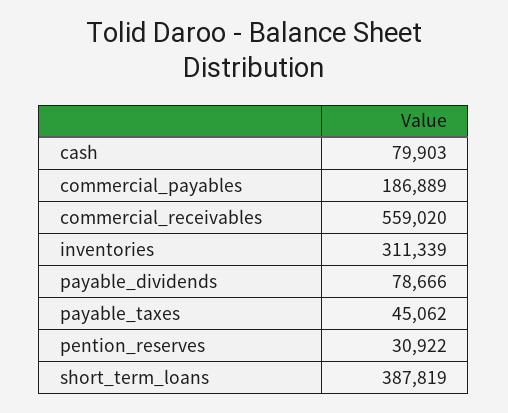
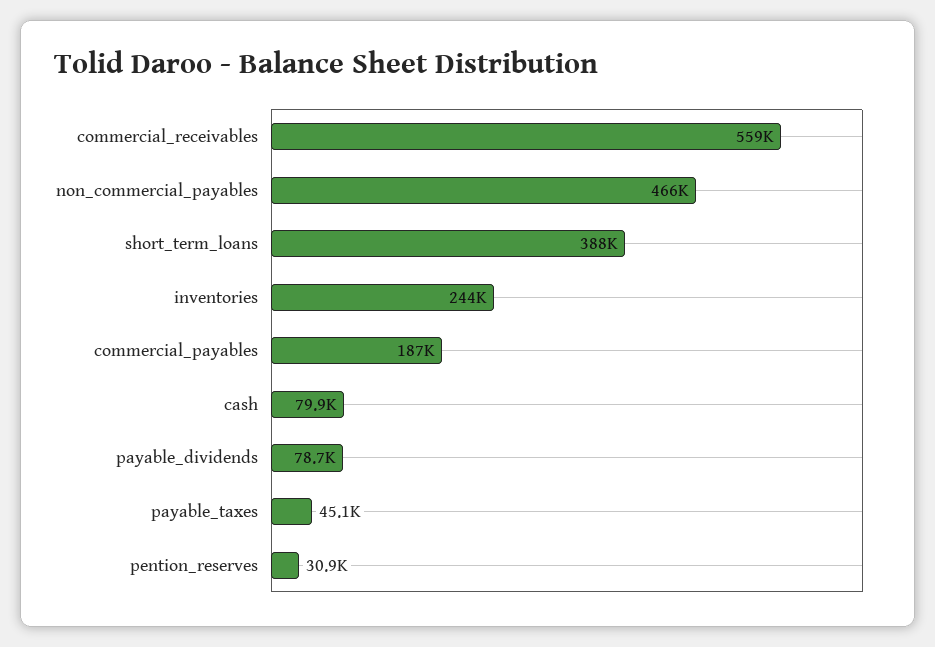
  {
    "cash": 79903,
    "commercial_payables": 186889,
    "commercial_receivables": 559020,
-   "inventories": 311339,
+   "inventories": 244000,
    "payable_dividends": 78666,
    "payable_taxes": 45062,
    "pention_reserves": 30922,
-   "short_term_loans": 387819
+   "short_term_loans": 387819,
+   "non_commercial_payables": 466000
  }

